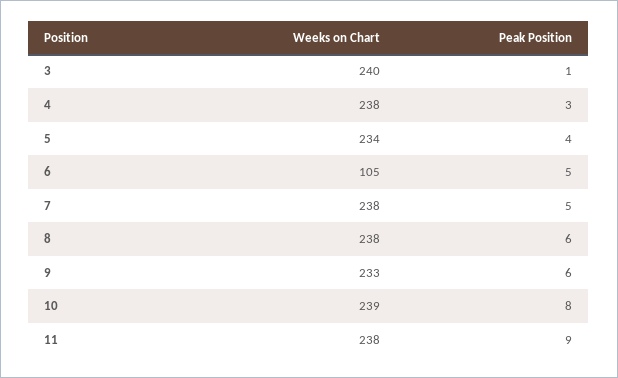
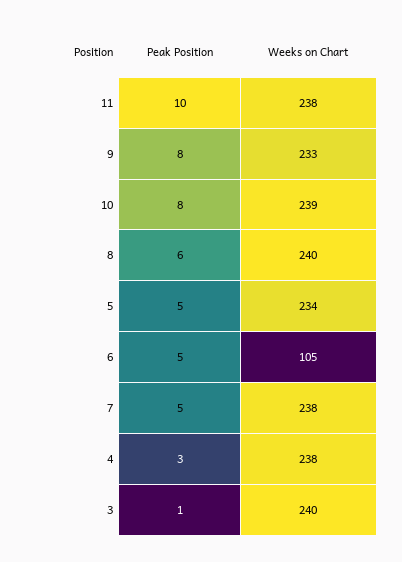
  {
    "Weeks on Chart": {
      "3": 240,
      "4": 238,
      "5": 234,
      "6": 105,
      "7": 238,
-     "8": 238,
+     "8": 240,
      "9": 233,
      "10": 239,
      "11": 238
    },
    "Peak Position": {
      "3": 1,
      "4": 3,
-     "5": 4,
+     "5": 5,
      "6": 5,
      "7": 5,
      "8": 6,
-     "9": 6,
+     "9": 8,
      "10": 8,
-     "11": 9
+     "11": 10
    }
  }

